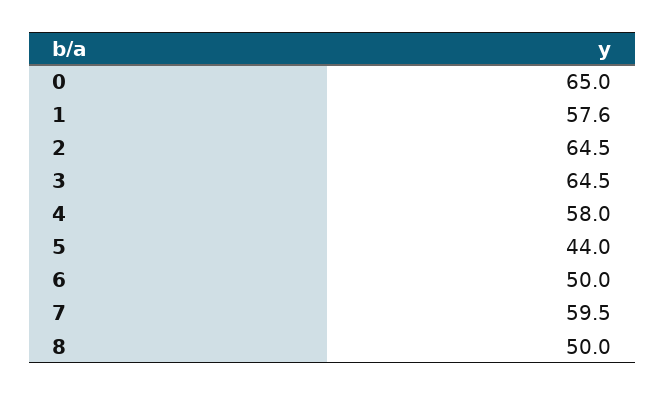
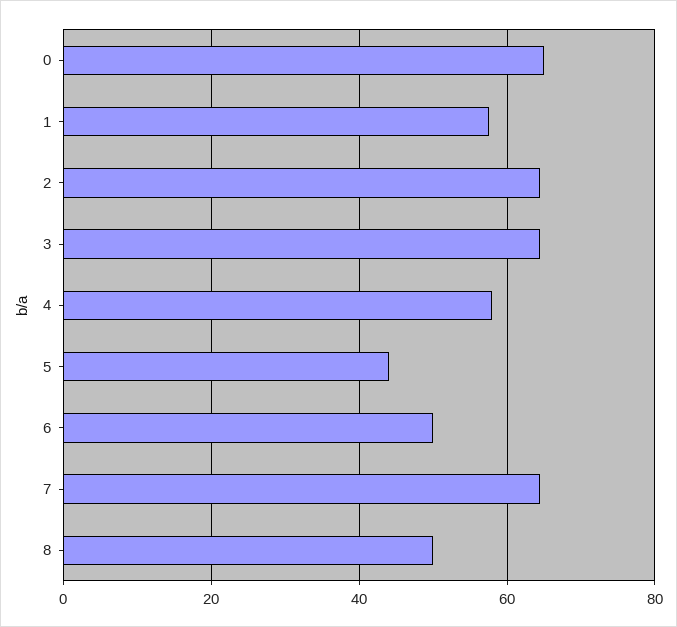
  {
    "0": 65,
    "1": 57.6,
    "2": 64.5,
    "3": 64.5,
    "4": 58,
    "5": 44,
    "6": 50,
-   "7": 59.5,
+   "7": 64,
    "8": 50
  }

